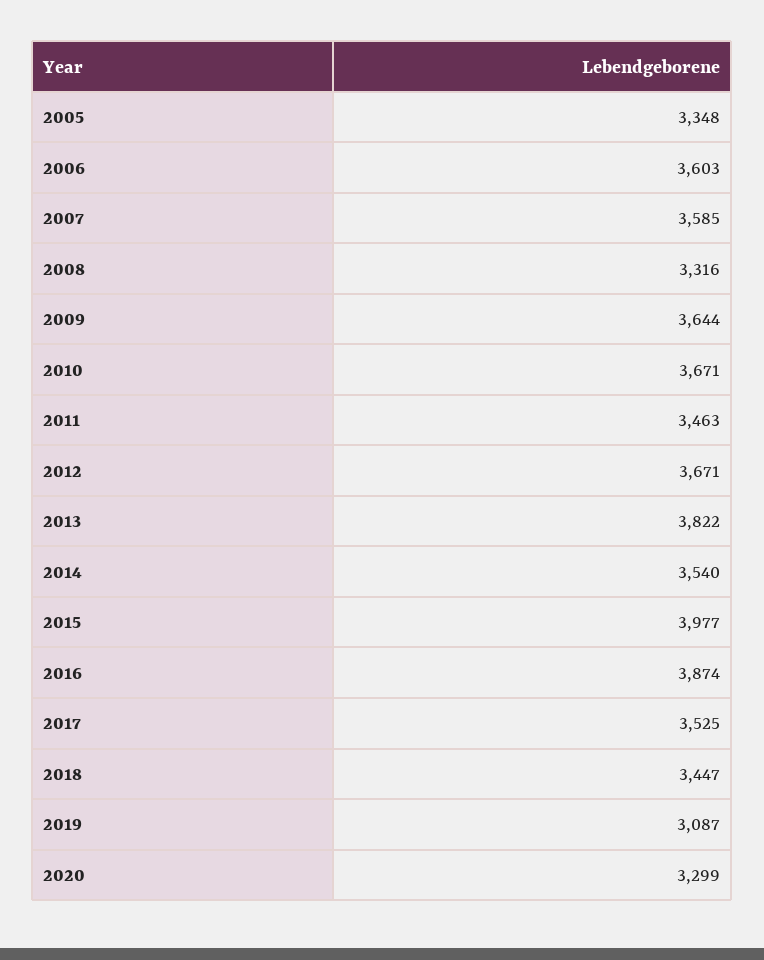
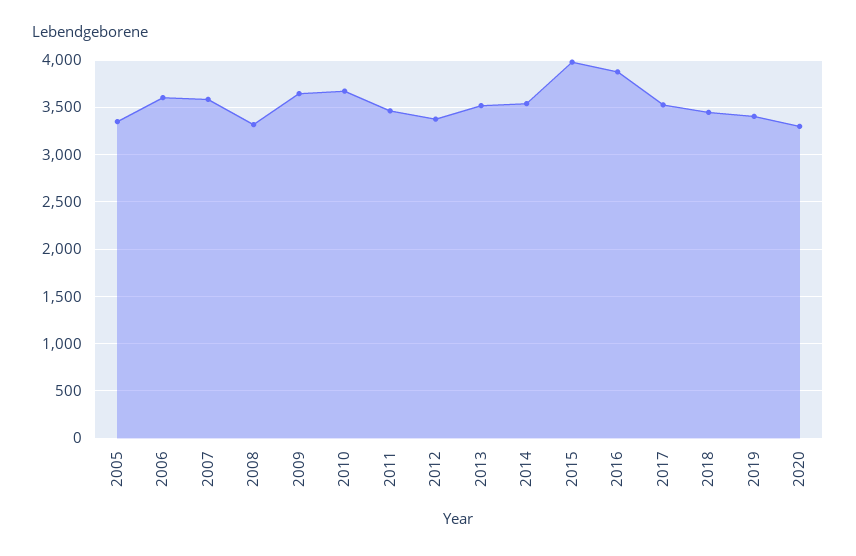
  {
    "2005": 3348,
    "2006": 3603,
    "2007": 3585,
    "2008": 3316,
    "2009": 3644,
    "2010": 3671,
    "2011": 3463,
-   "2012": 3671,
+   "2012": 3400,
-   "2013": 3822,
+   "2013": 3500,
    "2014": 3540,
    "2015": 3977,
    "2016": 3874,
    "2017": 3525,
    "2018": 3447,
-   "2019": 3087,
+   "2019": 3400,
    "2020": 3299
  }

